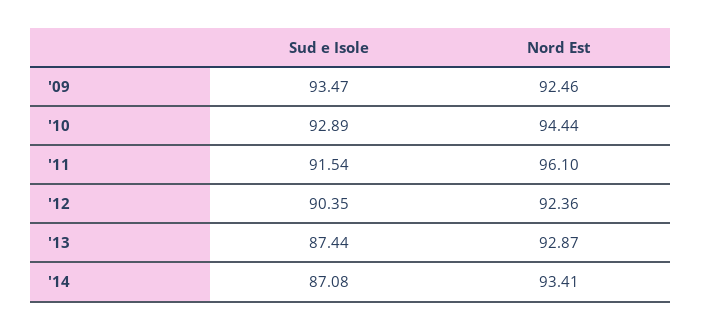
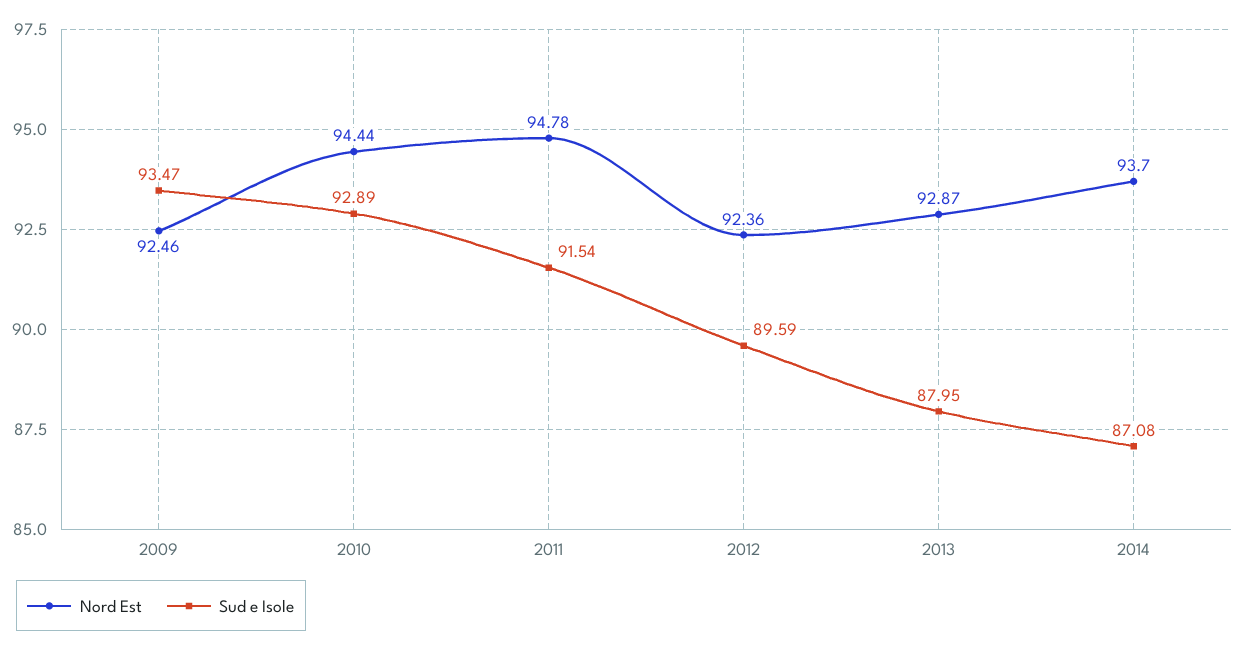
  {
    "Sud e Isole": {
      "'09": 93.47,
      "'10": 92.89,
      "'11": 91.54,
-     "'12": 90.35,
+     "'12": 89.59,
-     "'13": 87.44,
+     "'13": 87.95,
      "'14": 87.08
    },
    "Nord Est": {
      "'09": 92.46,
      "'10": 94.44,
-     "'11": 96.1,
+     "'11": 94.78,
      "'12": 92.36,
      "'13": 92.87,
-     "'14": 93.41
+     "'14": 93.7
    }
  }

